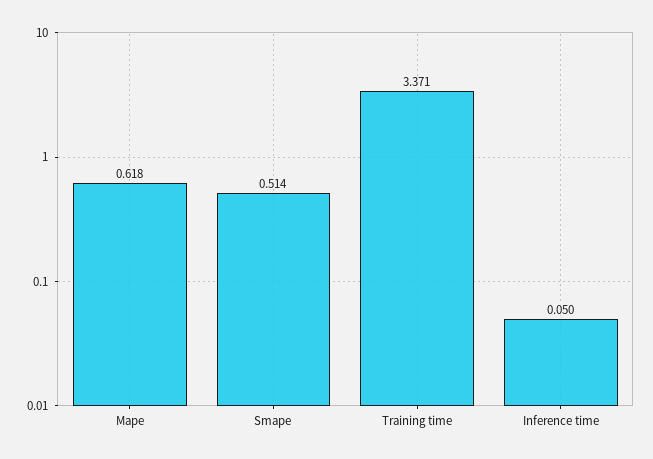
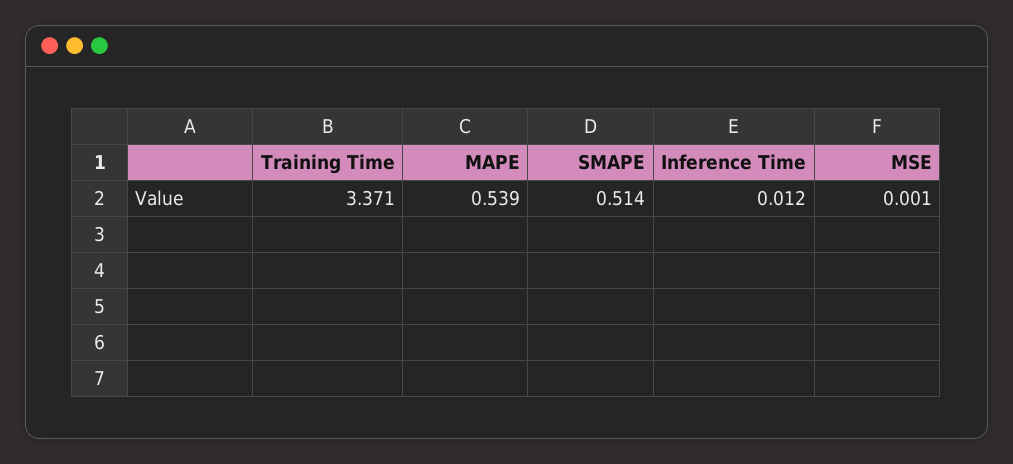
  {
-   "Mape": 0.618,
+   "Mape": 0.539,
    "Smape": 0.514,
    "Training time": 3.371,
-   "Inference time": 0.05
+   "Inference time": 0.012,
+   "MSE": 0.001
  }

